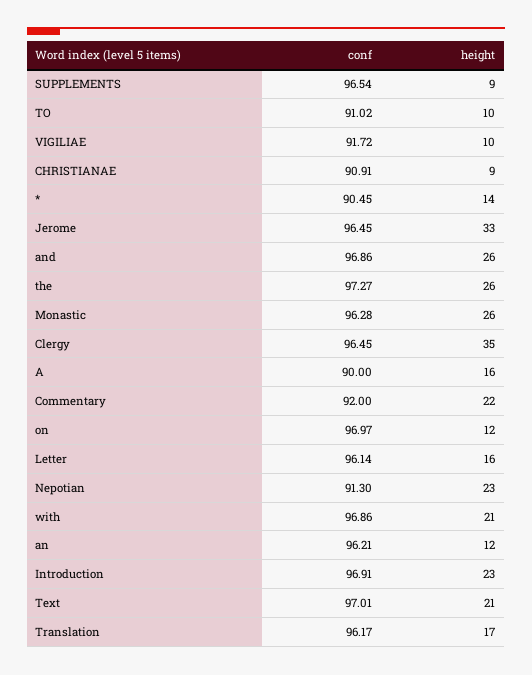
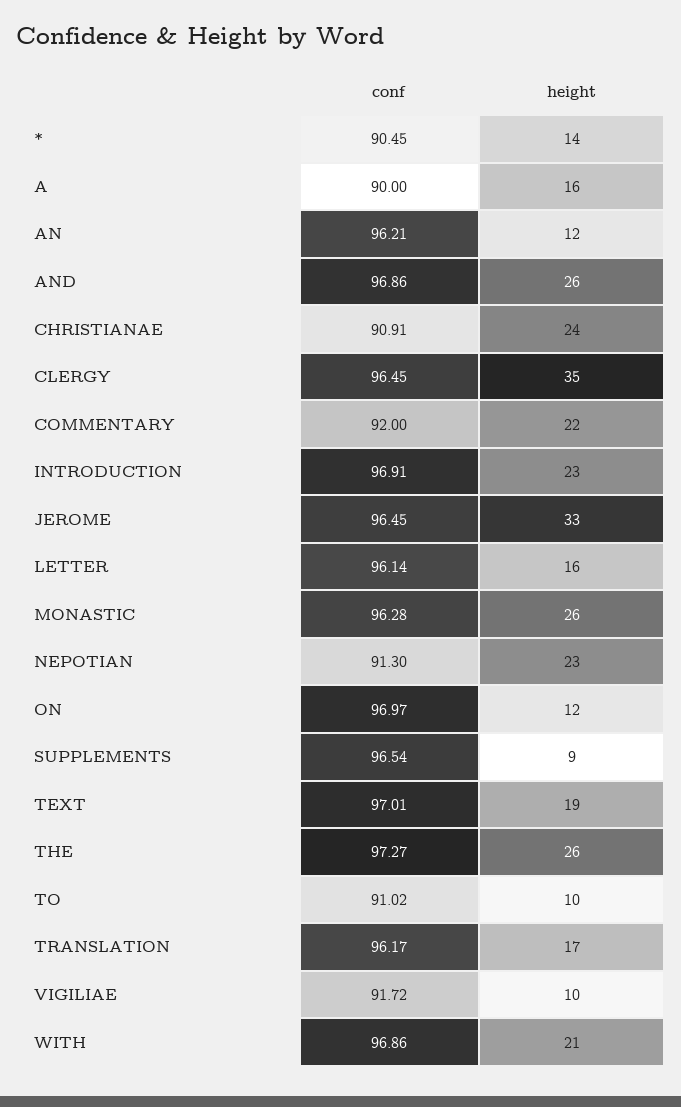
  {
    "conf": {
      "SUPPLEMENTS": 96.54,
      "TO": 91.02,
      "VIGILIAE": 91.72,
      "CHRISTIANAE": 90.91,
      "*": 90.45,
      "Jerome": 96.45,
      "and": 96.86,
      "the": 97.27,
      "Monastic": 96.28,
      "Clergy": 96.45,
      "A": 90,
      "Commentary": 92,
      "on": 96.97,
      "Letter": 96.14,
      "Nepotian": 91.3,
      "with": 96.86,
      "an": 96.21,
      "Introduction": 96.91,
      "Text": 97.01,
      "Translation": 96.17
    },
    "height": {
      "SUPPLEMENTS": 9,
      "TO": 10,
      "VIGILIAE": 10,
-     "CHRISTIANAE": 9,
+     "CHRISTIANAE": 24,
      "*": 14,
      "Jerome": 33,
      "and": 26,
      "the": 26,
      "Monastic": 26,
      "Clergy": 35,
      "A": 16,
      "Commentary": 22,
      "on": 12,
      "Letter": 16,
      "Nepotian": 23,
      "with": 21,
      "an": 12,
      "Introduction": 23,
-     "Text": 21,
+     "Text": 19,
      "Translation": 17
    }
  }

